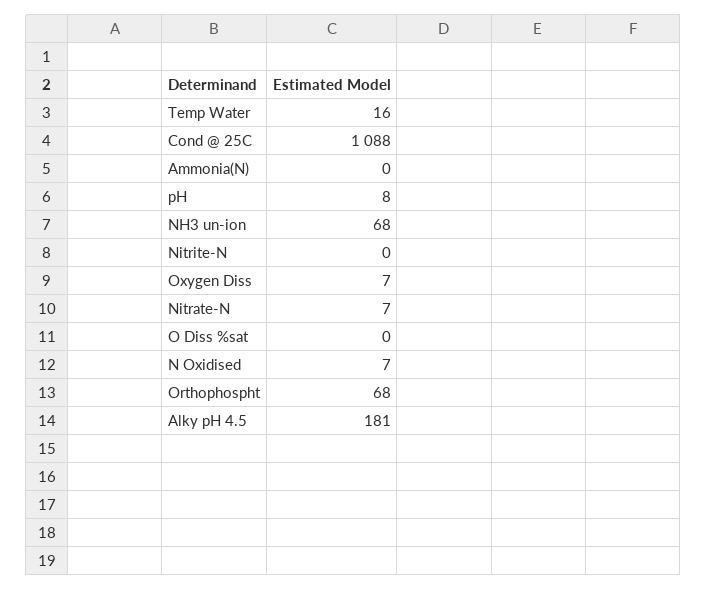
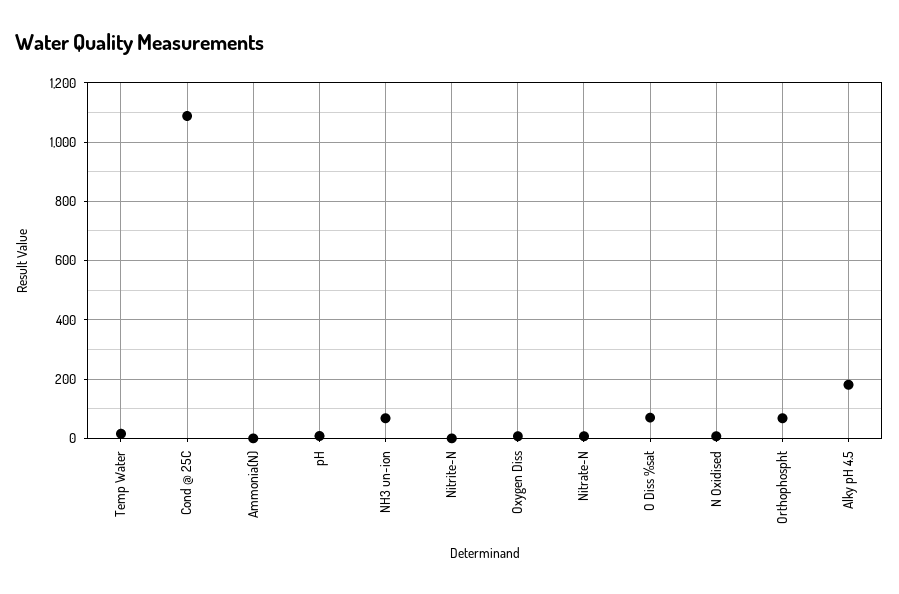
  {
    "Temp Water": 16,
    "Cond @ 25C": 1088,
    "Ammonia(N)": 0,
    "pH": 8,
    "NH3 un-ion": 68,
    "Nitrite-N": 0,
    "Oxygen Diss": 7,
    "Nitrate-N": 7,
-   "O Diss %sat": 0,
+   "O Diss %sat": 75,
    "N Oxidised": 7,
    "Orthophospht": 68,
    "Alky pH 4.5": 181
  }

